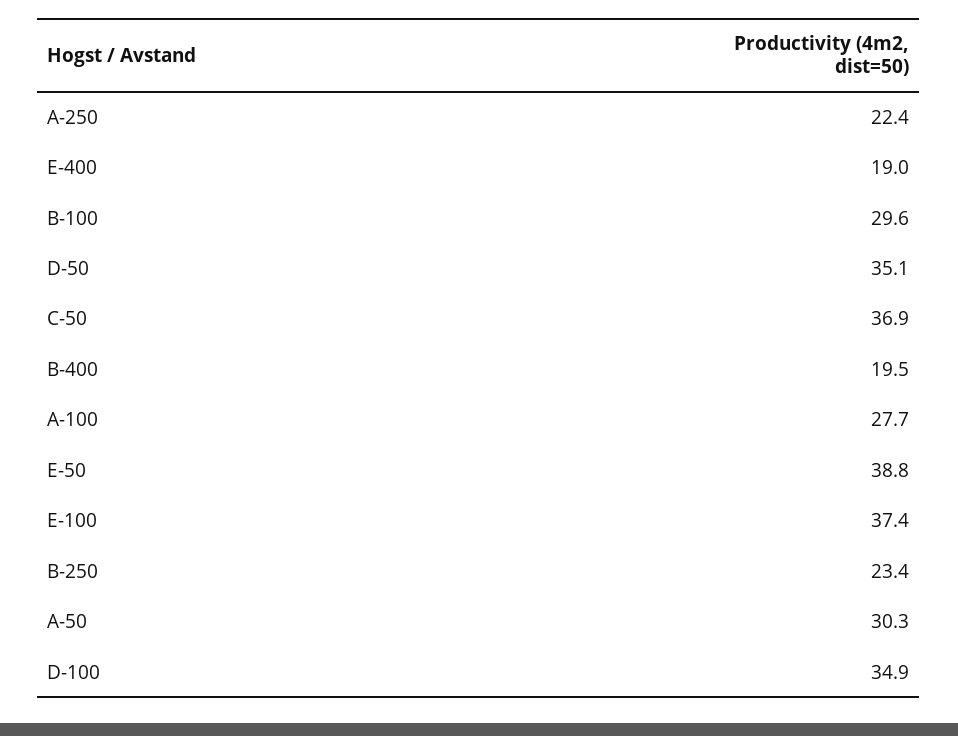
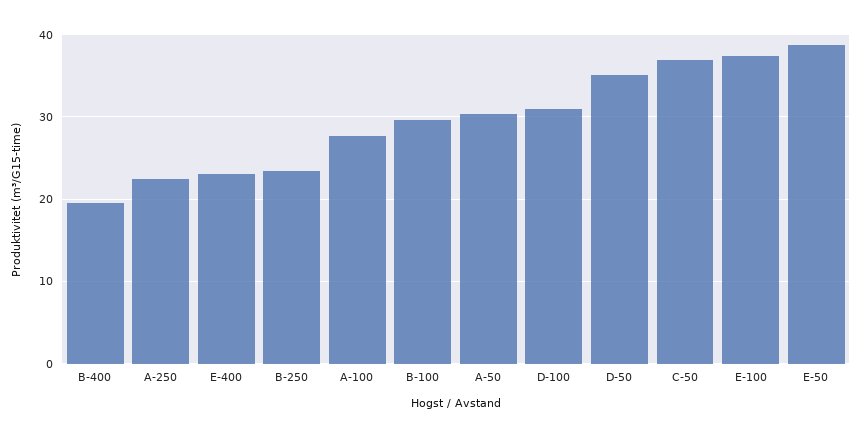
  {
    "A-250": 22.4,
-   "E-400": 19,
+   "E-400": 23,
    "B-100": 29.6,
    "D-50": 35.1,
    "C-50": 36.9,
    "B-400": 19.5,
    "A-100": 27.7,
    "E-50": 38.8,
    "E-100": 37.4,
    "B-250": 23.4,
    "A-50": 30.3,
-   "D-100": 34.9
+   "D-100": 31
  }

